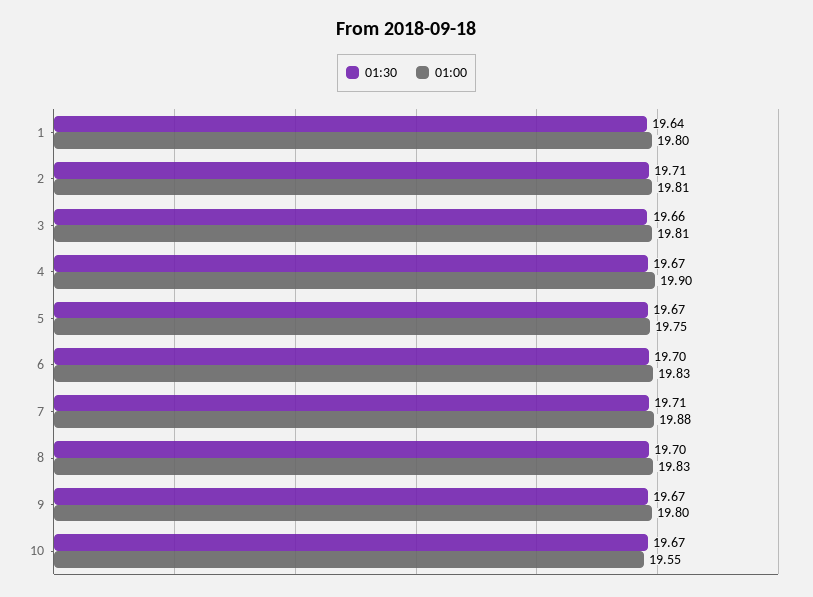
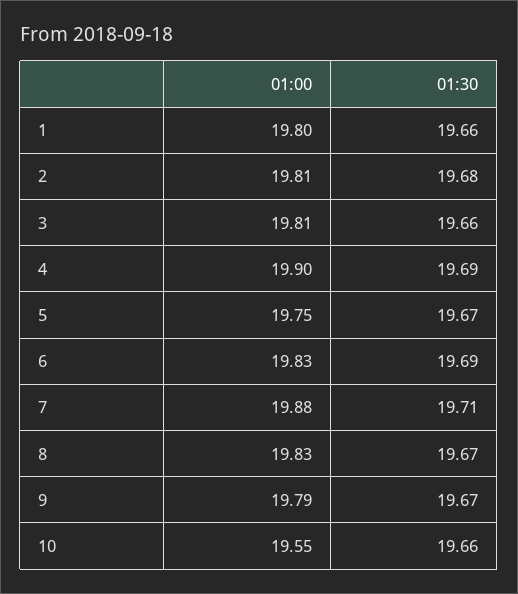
  {
    "01:30": {
-     "1": 19.64,
+     "1": 19.66,
-     "2": 19.71,
+     "2": 19.68,
      "3": 19.66,
-     "4": 19.67,
+     "4": 19.69,
      "5": 19.67,
-     "6": 19.7,
+     "6": 19.69,
      "7": 19.71,
-     "8": 19.7,
+     "8": 19.67,
      "9": 19.67,
-     "10": 19.67
+     "10": 19.66
    },
    "01:00": {
      "1": 19.8,
      "2": 19.81,
      "3": 19.81,
      "4": 19.9,
      "5": 19.75,
      "6": 19.83,
      "7": 19.88,
      "8": 19.83,
-     "9": 19.8,
+     "9": 19.79,
      "10": 19.55
    }
  }

